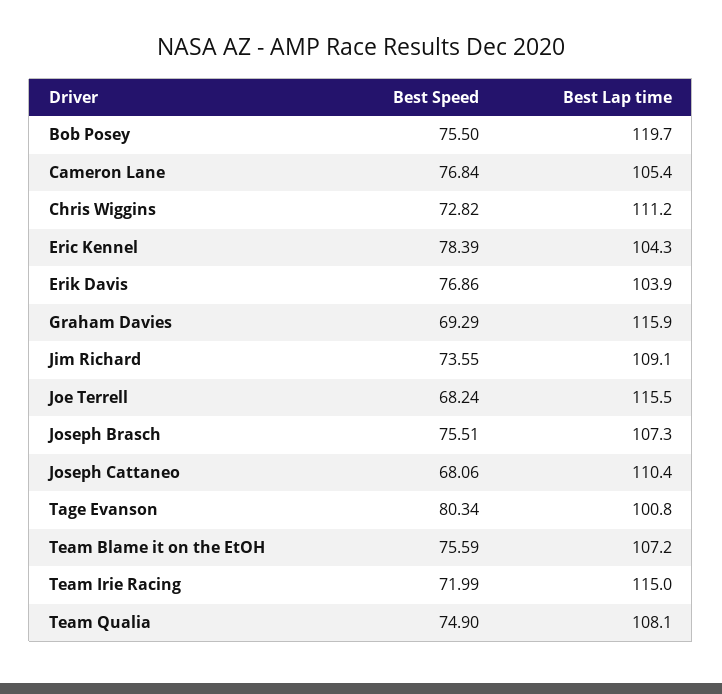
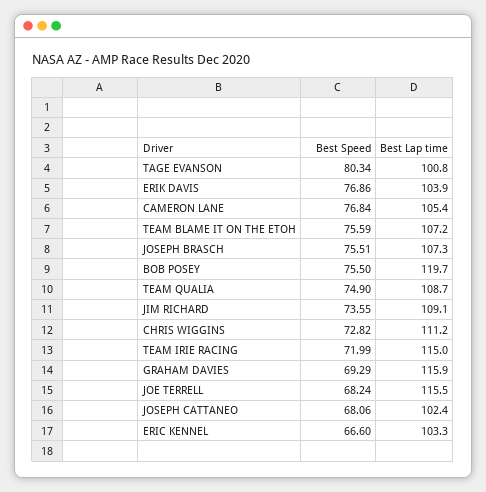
  {
    "Best Speed": {
      "Bob Posey": 75.5,
      "Cameron Lane": 76.84,
      "Chris Wiggins": 72.82,
-     "Eric Kennel": 78.39,
+     "Eric Kennel": 66.6,
      "Erik Davis": 76.86,
      "Graham Davies": 69.29,
      "Jim Richard": 73.55,
      "Joe Terrell": 68.24,
      "Joseph Brasch": 75.51,
      "Joseph Cattaneo": 68.06,
      "Tage Evanson": 80.34,
      "Team Blame it on the EtOH": 75.59,
      "Team Irie Racing": 71.99,
      "Team Qualia": 74.9
    },
    "Best Lap time": {
      "Bob Posey": 119.7,
      "Cameron Lane": 105.4,
      "Chris Wiggins": 111.2,
-     "Eric Kennel": 104.3,
+     "Eric Kennel": 103.3,
      "Erik Davis": 103.9,
      "Graham Davies": 115.9,
      "Jim Richard": 109.1,
      "Joe Terrell": 115.5,
      "Joseph Brasch": 107.3,
-     "Joseph Cattaneo": 110.4,
+     "Joseph Cattaneo": 102.4,
      "Tage Evanson": 100.8,
      "Team Blame it on the EtOH": 107.2,
      "Team Irie Racing": 115,
-     "Team Qualia": 108.1
+     "Team Qualia": 108.7
    }
  }

